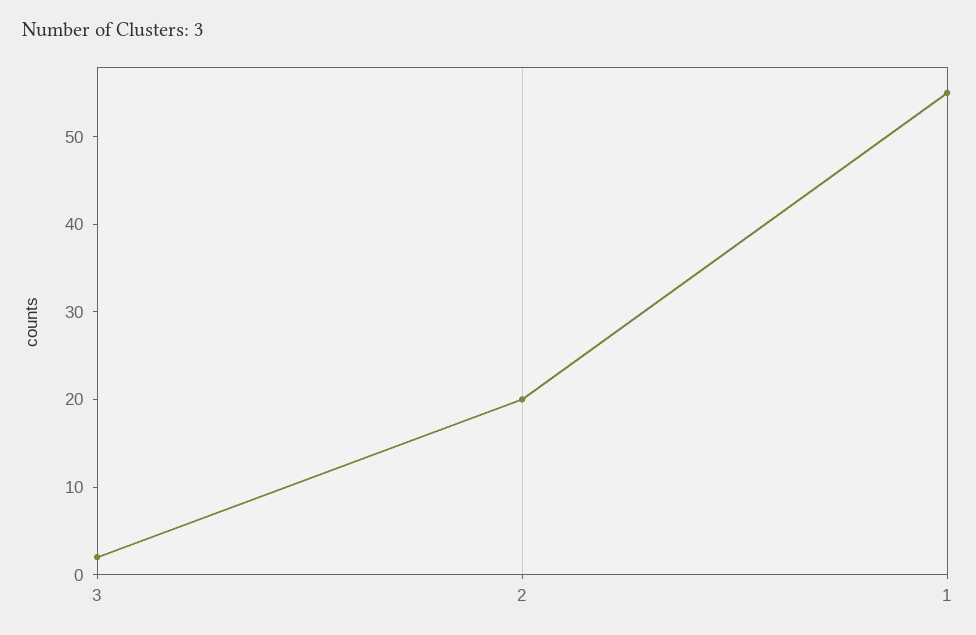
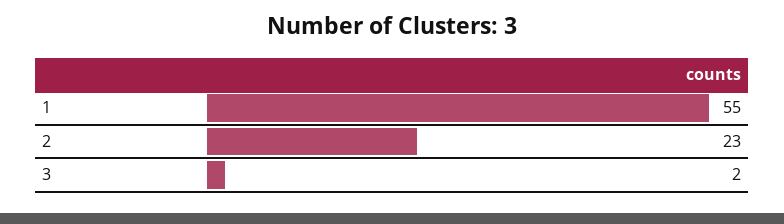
  {
    "3": 2,
-   "2": 20,
+   "2": 23,
    "1": 55
  }

